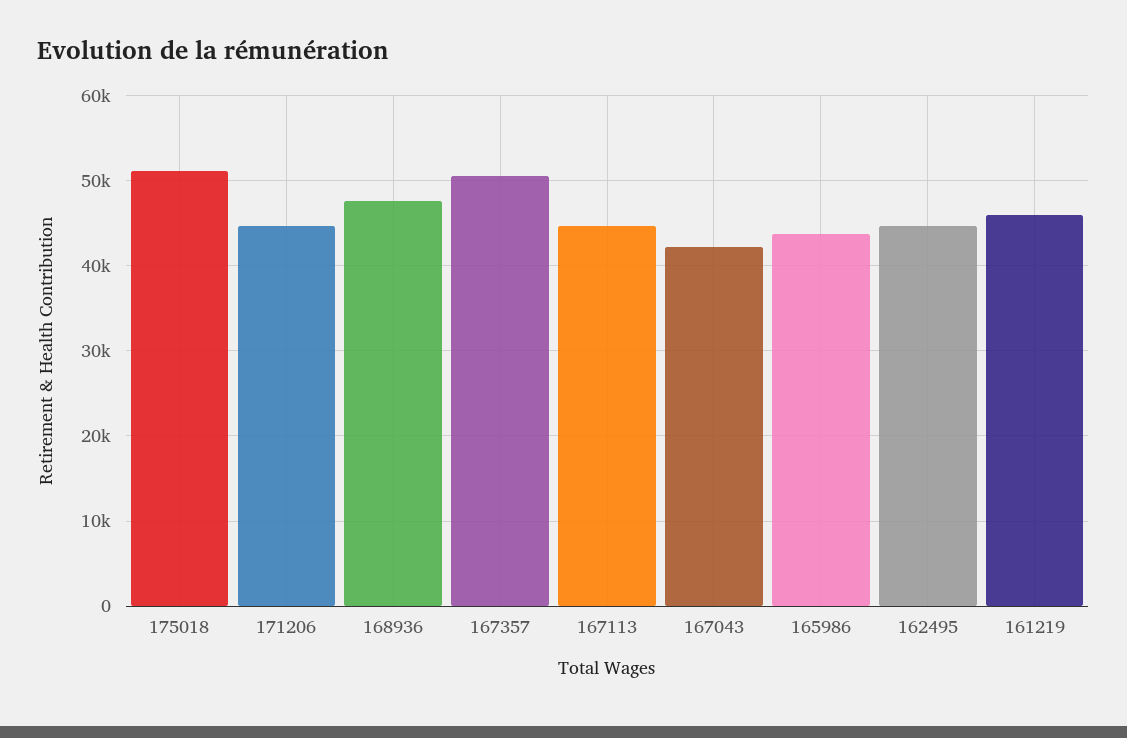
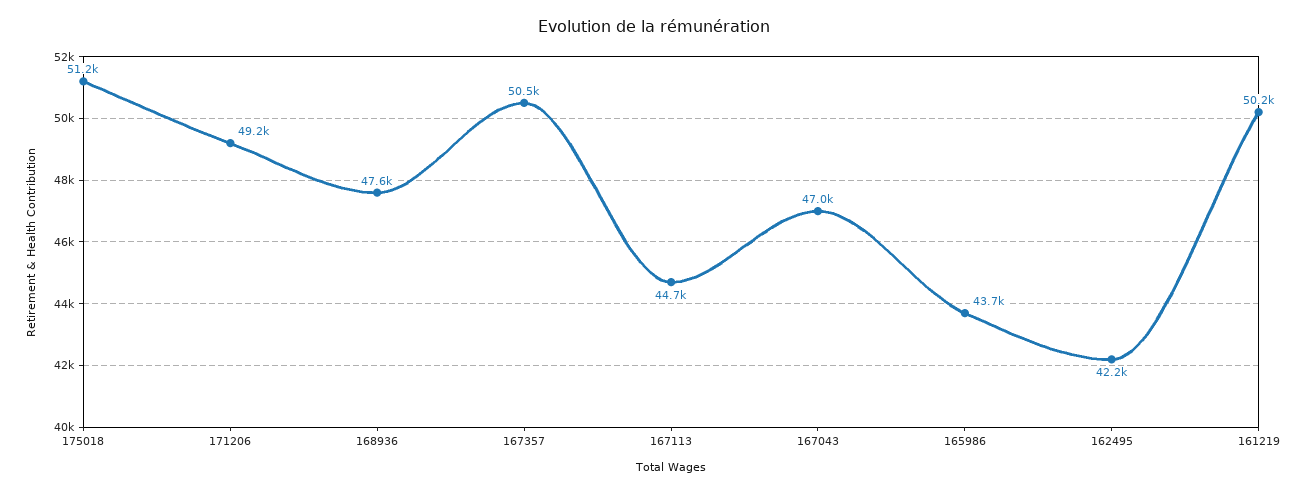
  {
    "175018": 51200,
-   "171206": 45000,
+   "171206": 49200,
    "168936": 47600,
    "167357": 50500,
    "167113": 44700,
-   "167043": 42000,
+   "167043": 47000,
    "165986": 43700,
-   "162495": 45000,
+   "162495": 42200,
-   "161219": 46000
+   "161219": 50200
  }

